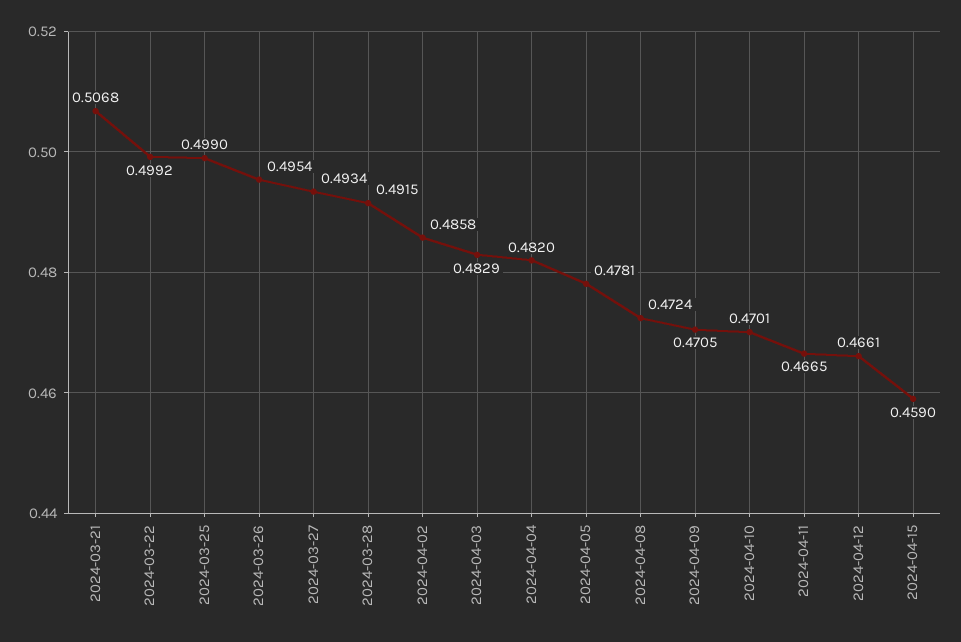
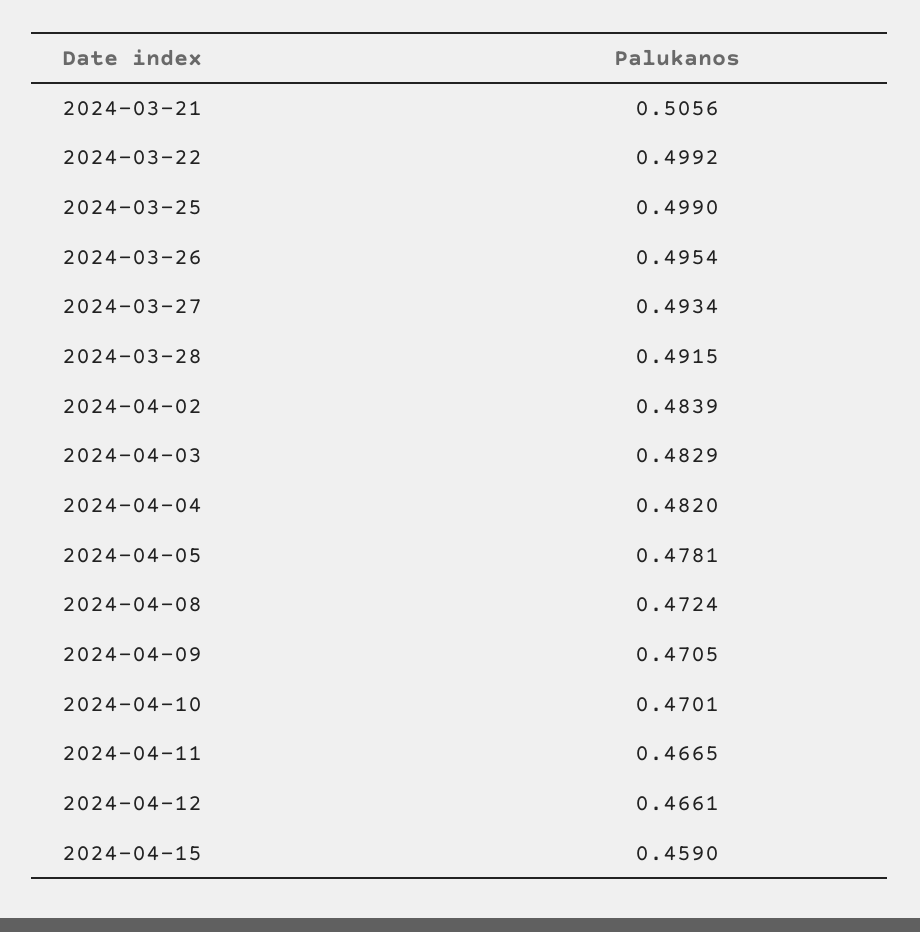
  {
-   "2024-03-21": 0.5068,
+   "2024-03-21": 0.5056,
    "2024-03-22": 0.4992,
    "2024-03-25": 0.499,
    "2024-03-26": 0.4954,
    "2024-03-27": 0.4934,
    "2024-03-28": 0.4915,
-   "2024-04-02": 0.4858,
+   "2024-04-02": 0.4839,
    "2024-04-03": 0.4829,
    "2024-04-04": 0.482,
    "2024-04-05": 0.4781,
    "2024-04-08": 0.4724,
    "2024-04-09": 0.4705,
    "2024-04-10": 0.4701,
    "2024-04-11": 0.4665,
    "2024-04-12": 0.4661,
    "2024-04-15": 0.459
  }

